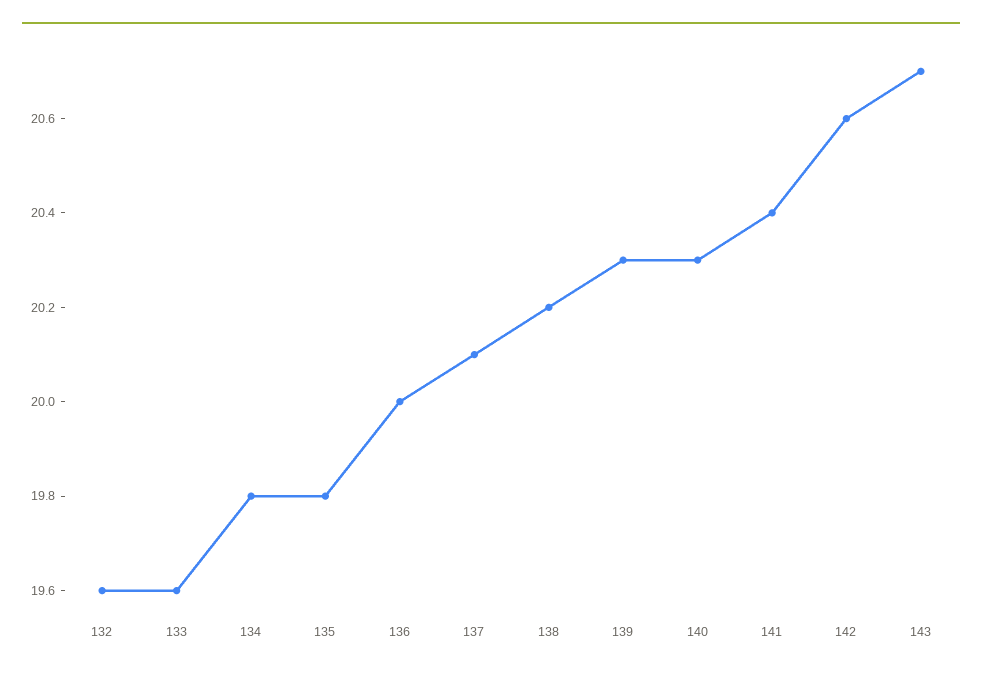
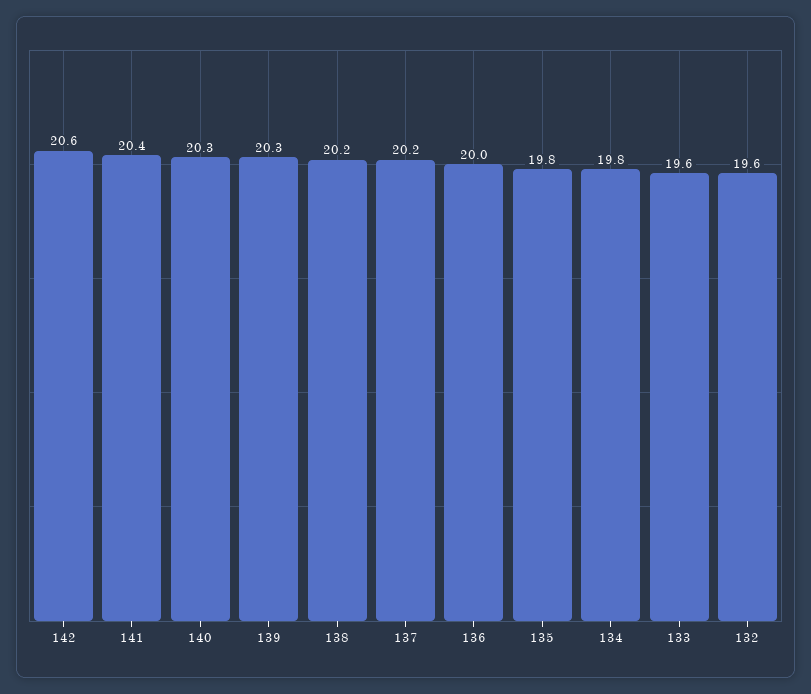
  {
    "132": 19.6,
    "133": 19.6,
    "134": 19.8,
    "135": 19.8,
    "136": 20,
-   "137": 20.1,
+   "137": 20.2,
    "138": 20.2,
    "139": 20.3,
    "140": 20.3,
    "141": 20.4,
-   "142": 20.6,
+   "142": 20.6
-   "143": 20.7
  }

